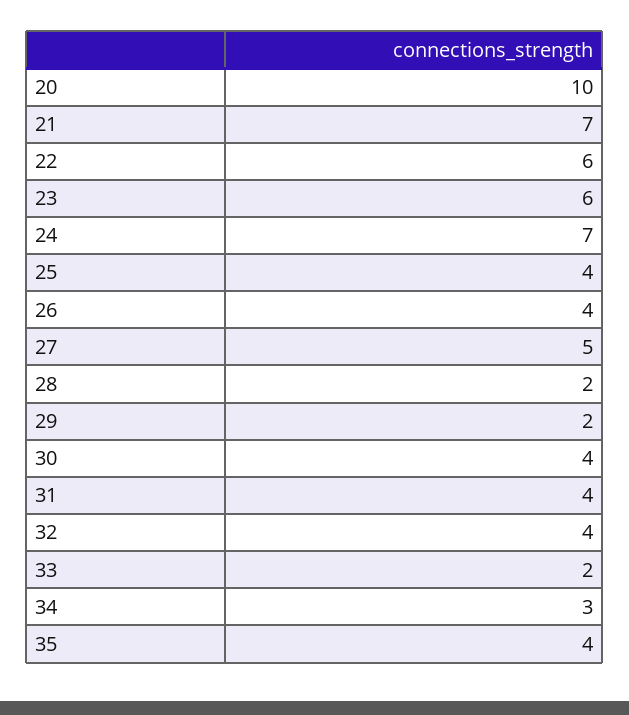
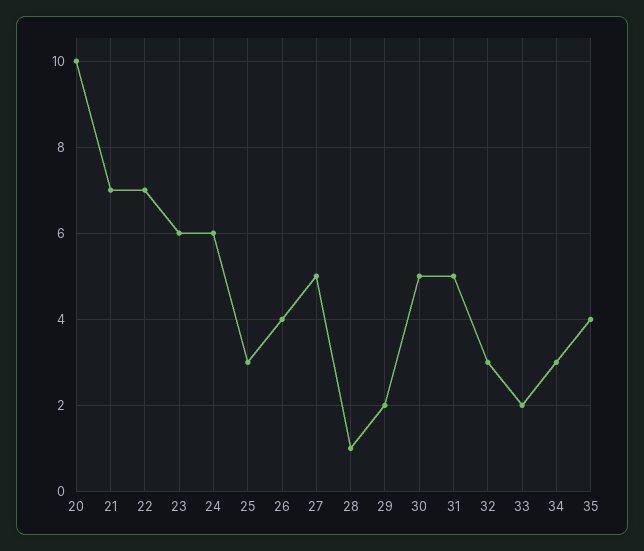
  {
    "20": 10,
    "21": 7,
-   "22": 6,
+   "22": 7,
    "23": 6,
-   "24": 7,
+   "24": 6,
-   "25": 4,
+   "25": 3,
    "26": 4,
    "27": 5,
-   "28": 2,
+   "28": 1,
    "29": 2,
-   "30": 4,
+   "30": 5,
-   "31": 4,
+   "31": 5,
-   "32": 4,
+   "32": 3,
    "33": 2,
    "34": 3,
    "35": 4
  }

